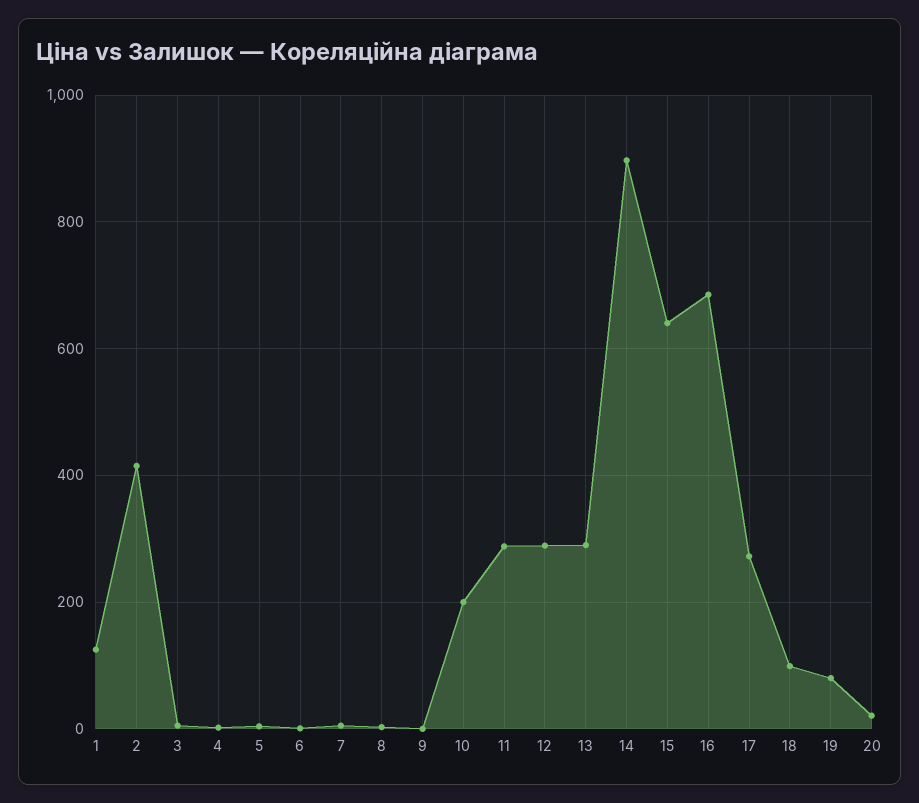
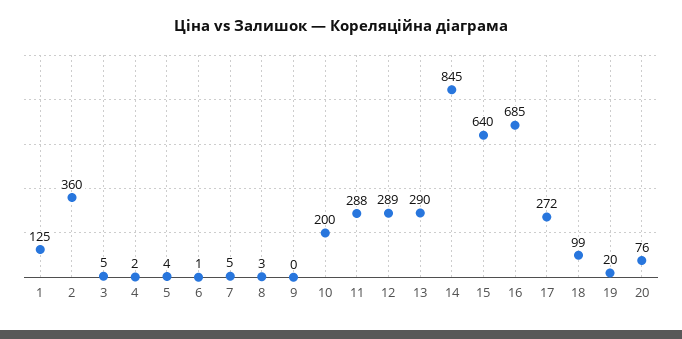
  {
    "1": 125,
-   "2": 420,
+   "2": 360,
    "3": 5,
    "4": 2,
    "5": 4,
    "6": 1,
    "7": 5,
    "8": 3,
    "9": 0,
    "10": 200,
    "11": 288,
    "12": 289,
    "13": 290,
-   "14": 900,
+   "14": 845,
    "15": 640,
    "16": 685,
    "17": 272,
    "18": 99,
-   "19": 80,
+   "19": 20,
-   "20": 20
+   "20": 76
  }

